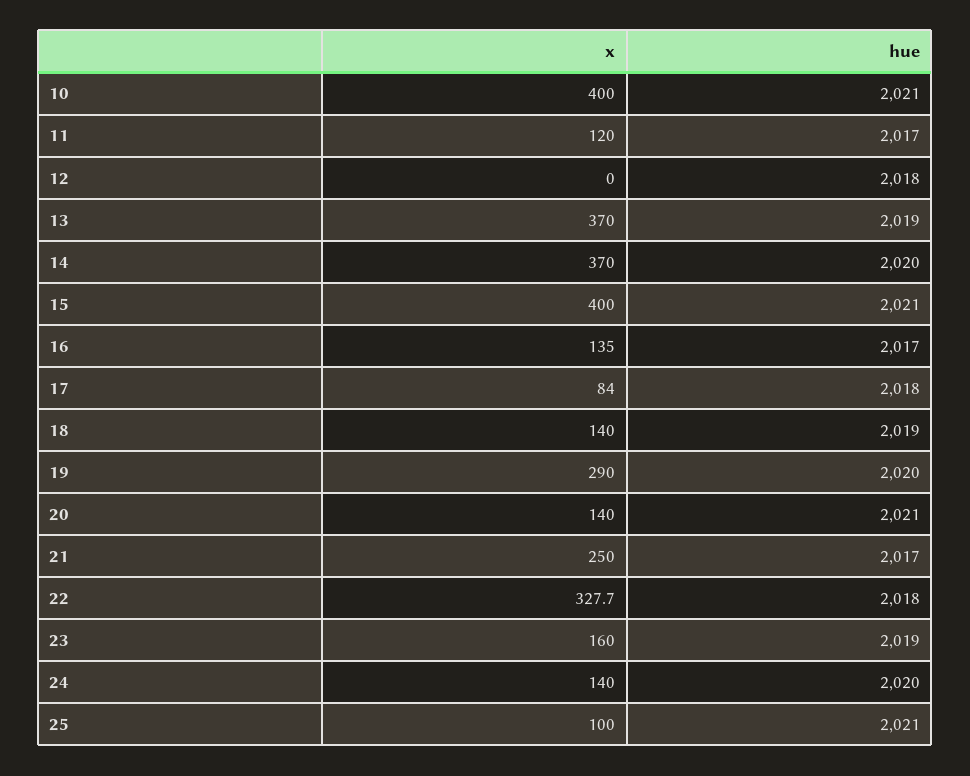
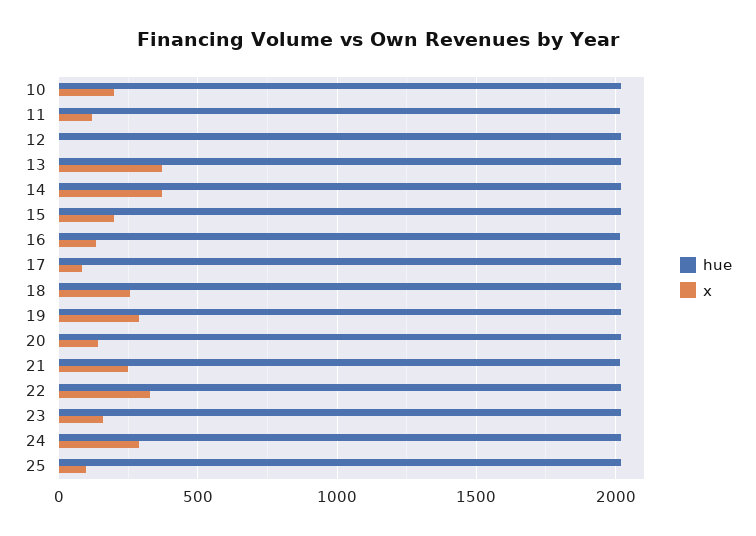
  {
    "x": {
-     "10": 400,
+     "10": 200,
      "11": 120,
      "12": 0,
      "13": 370,
      "14": 370,
-     "15": 400,
+     "15": 200,
      "16": 135,
      "17": 84,
-     "18": 140,
+     "18": 250,
      "19": 290,
      "20": 140,
      "21": 250,
      "22": 327.7,
      "23": 160,
-     "24": 140,
+     "24": 300,
      "25": 100
    },
    "hue": {
      "10": 2021,
      "11": 2017,
      "12": 2018,
      "13": 2019,
      "14": 2020,
      "15": 2021,
      "16": 2017,
      "17": 2018,
      "18": 2019,
      "19": 2020,
      "20": 2021,
      "21": 2017,
      "22": 2018,
      "23": 2019,
      "24": 2020,
      "25": 2021
    }
  }

